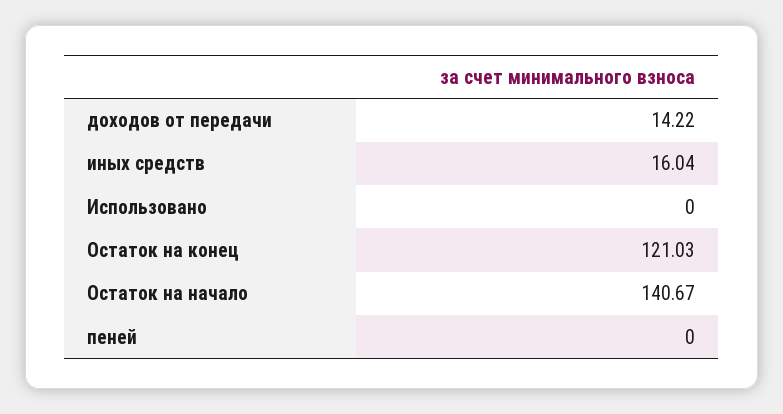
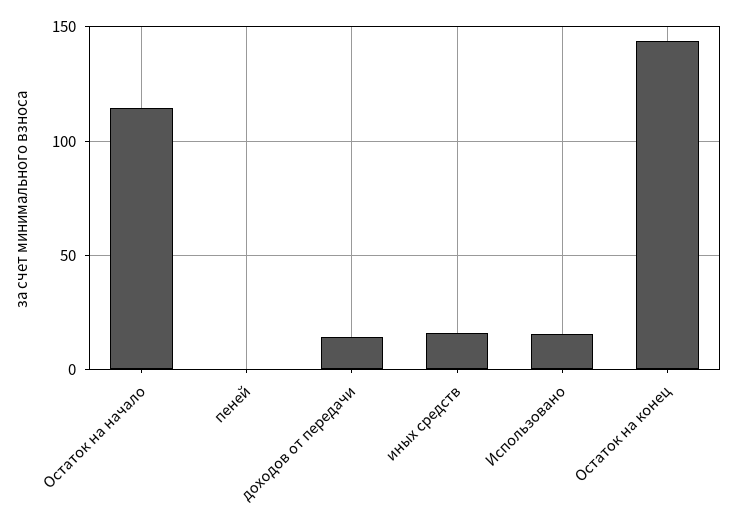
  {
    "доходов от передачи": 14.22,
    "иных средств": 16.04,
-   "Использовано": 0,
+   "Использовано": 15,
-   "Остаток на конец": 121.03,
+   "Остаток на конец": 145,
-   "Остаток на начало": 140.67,
+   "Остаток на начало": 115,
    "пеней": 0
  }

